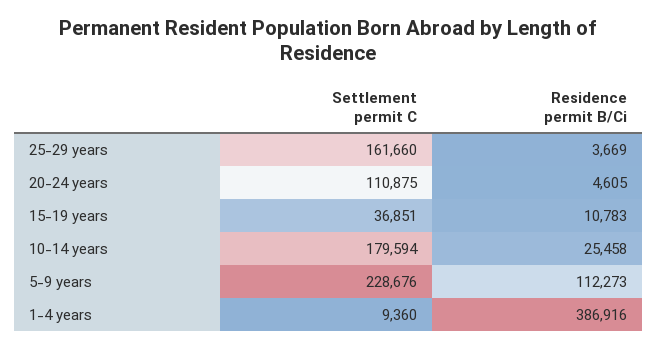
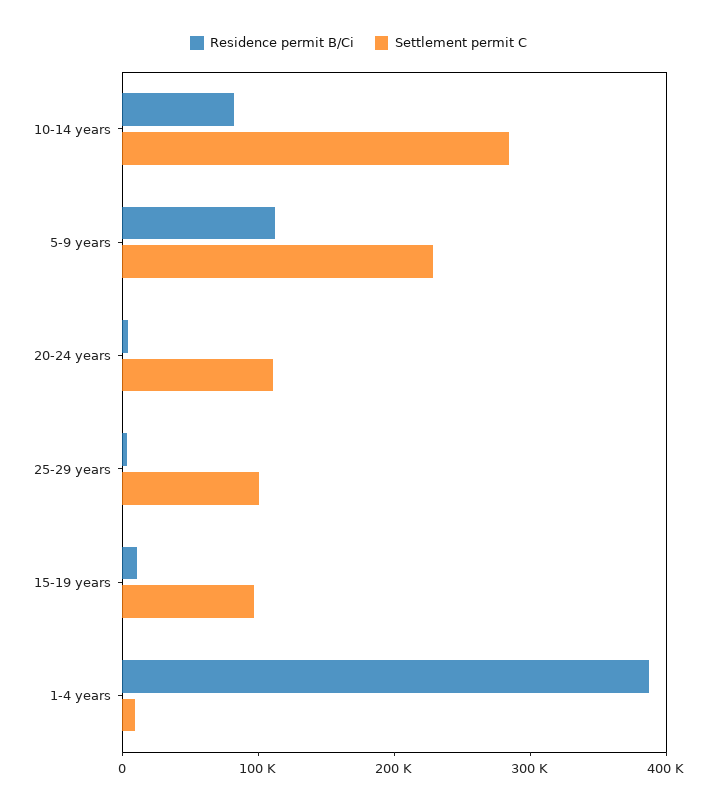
  {
    "Settlement permit C": {
-     "25-29 years": 161660,
+     "25-29 years": 100000,
      "20-24 years": 110875,
-     "15-19 years": 36851,
+     "15-19 years": 100000,
-     "10-14 years": 179594,
+     "10-14 years": 280000,
      "5-9 years": 228676,
      "1-4 years": 9360
    },
    "Residence permit B/Ci": {
      "25-29 years": 3669,
      "20-24 years": 4605,
      "15-19 years": 10783,
-     "10-14 years": 25458,
+     "10-14 years": 80000,
      "5-9 years": 112273,
      "1-4 years": 386916
    }
  }

